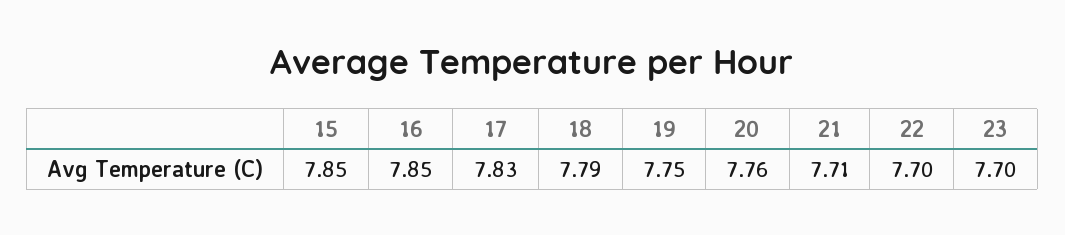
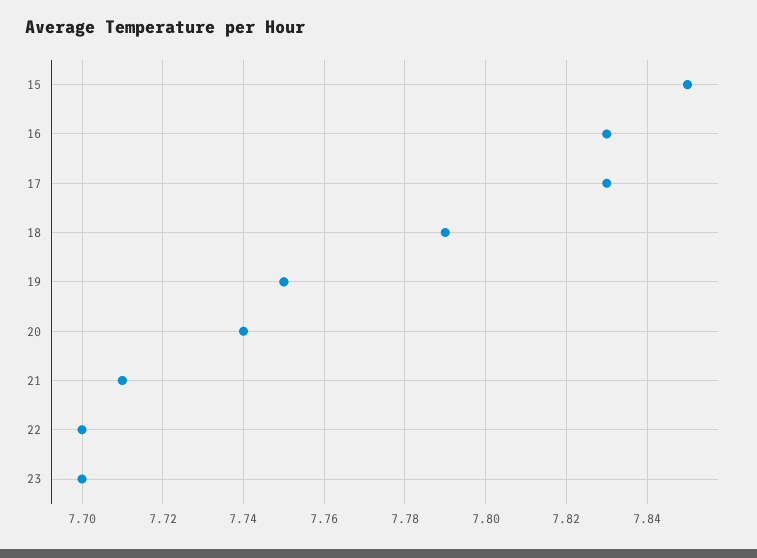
  {
    "15": 7.85,
-   "16": 7.85,
+   "16": 7.83,
    "17": 7.83,
    "18": 7.79,
    "19": 7.75,
-   "20": 7.76,
+   "20": 7.74,
    "21": 7.71,
    "22": 7.7,
    "23": 7.7
  }

